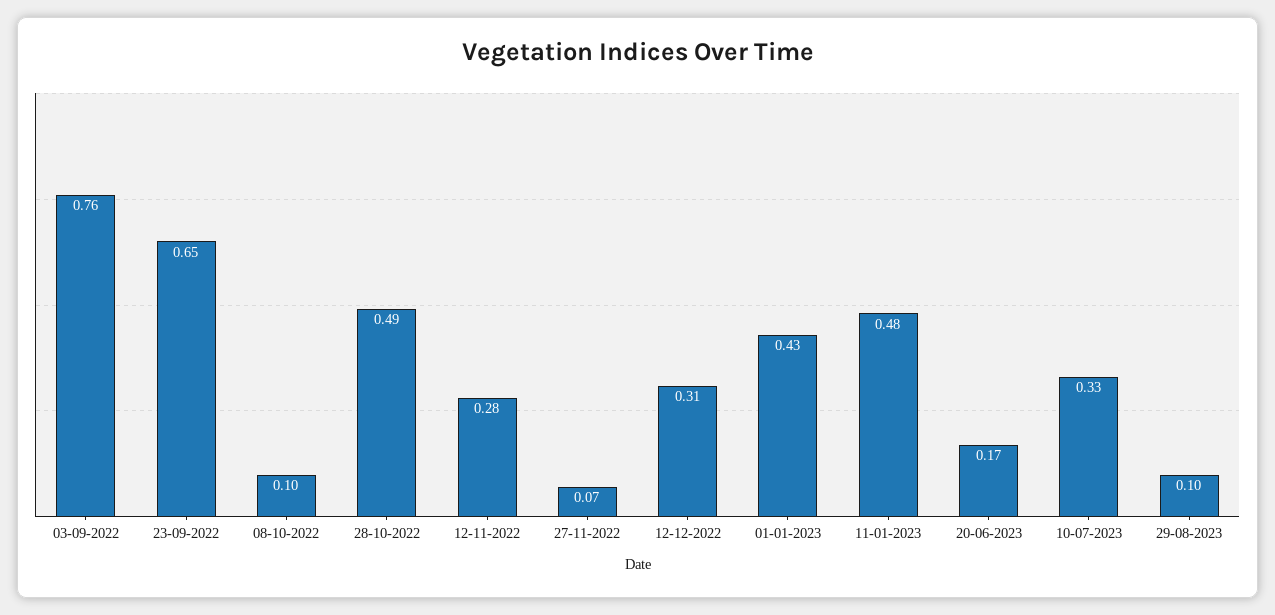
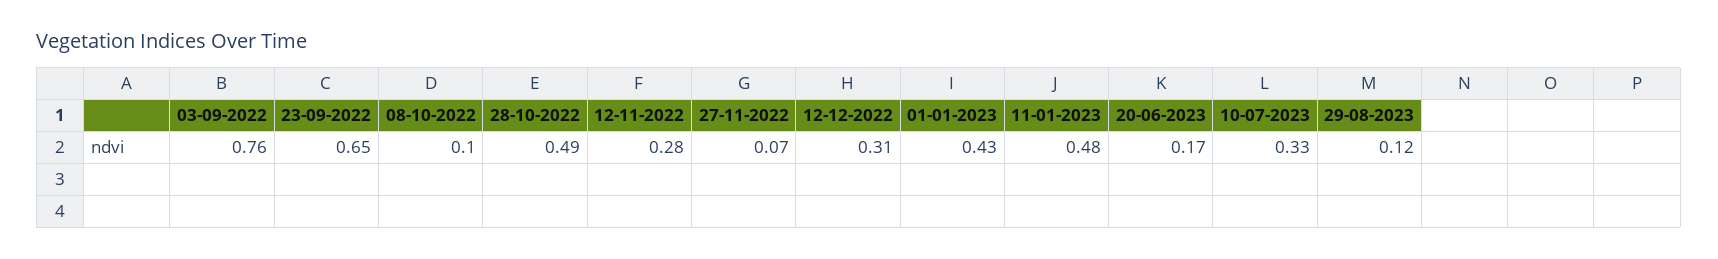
  {
    "03-09-2022": 0.76,
    "23-09-2022": 0.65,
    "08-10-2022": 0.1,
    "28-10-2022": 0.49,
    "12-11-2022": 0.28,
    "27-11-2022": 0.07,
    "12-12-2022": 0.31,
    "01-01-2023": 0.43,
    "11-01-2023": 0.48,
    "20-06-2023": 0.17,
    "10-07-2023": 0.33,
-   "29-08-2023": 0.1
+   "29-08-2023": 0.12
  }

